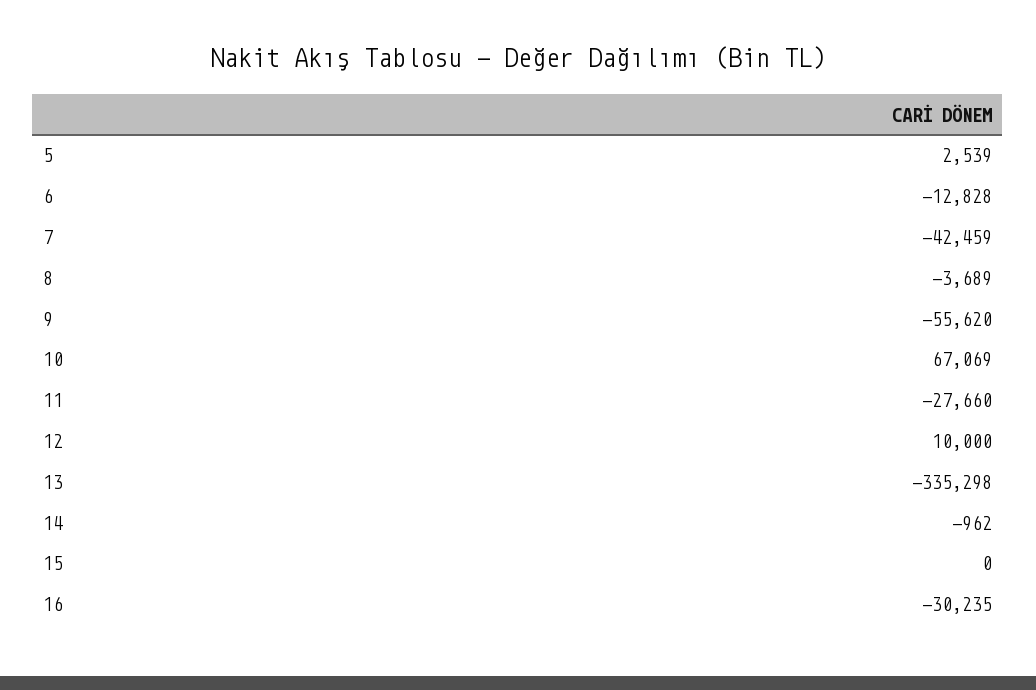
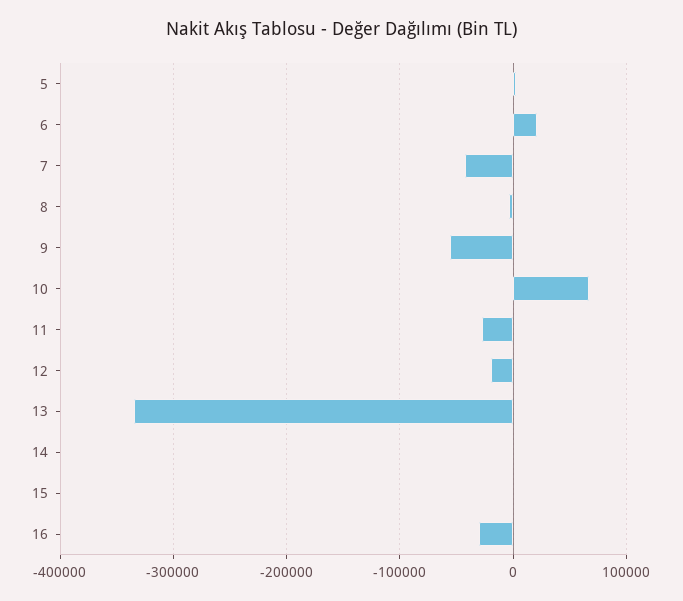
  {
    "5": 2539,
-   "6": -12828,
+   "6": 20000,
    "7": -42459,
    "8": -3689,
    "9": -55620,
    "10": 67069,
    "11": -27660,
-   "12": 10000,
+   "12": -20000,
    "13": -335298,
    "14": -962,
    "15": 0,
    "16": -30235
  }

